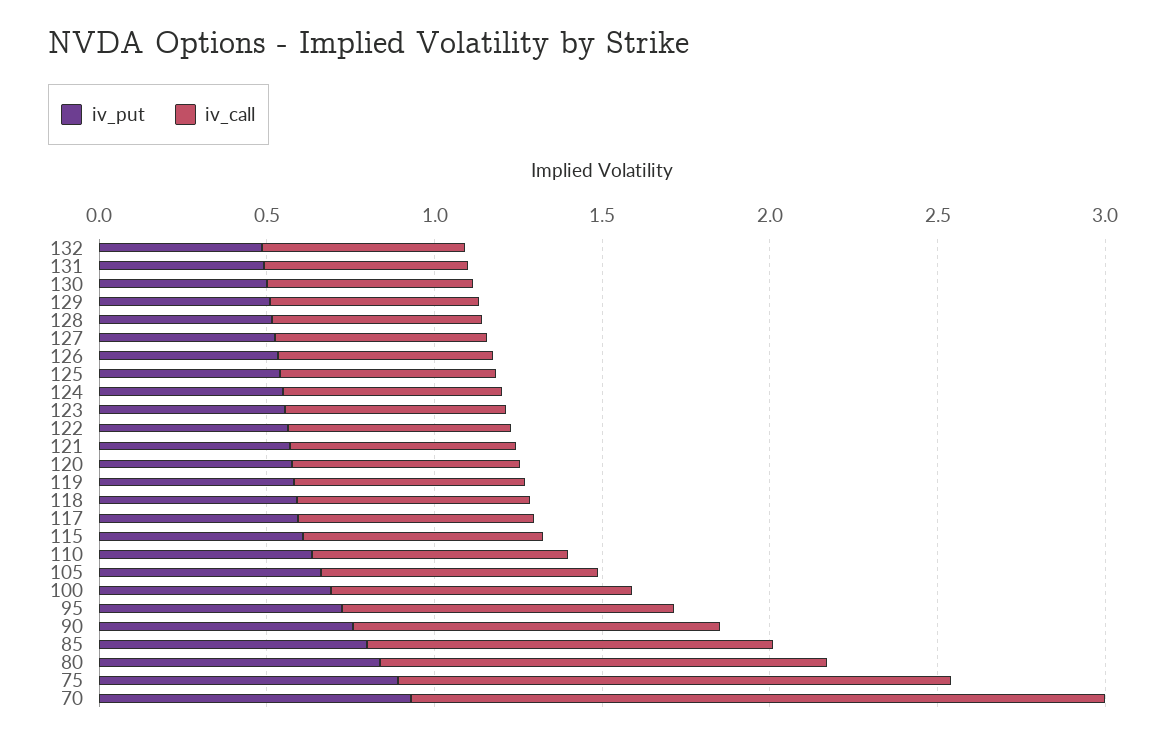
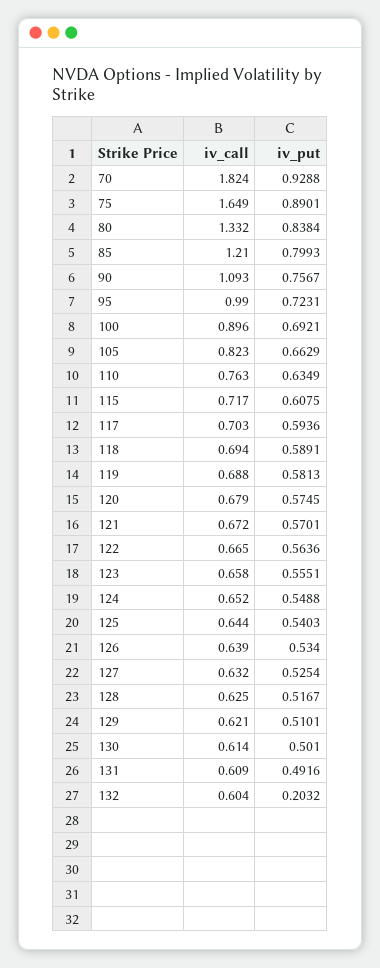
  {
    "iv_put": {
-     "132": 0.5,
+     "132": 0.2032,
      "131": 0.4916,
      "130": 0.501,
      "129": 0.5101,
      "128": 0.5167,
      "127": 0.5254,
      "126": 0.534,
      "125": 0.5403,
      "124": 0.5488,
      "123": 0.5551,
      "122": 0.5636,
      "121": 0.5701,
      "120": 0.5745,
      "119": 0.5813,
      "118": 0.5891,
      "117": 0.5936,
      "115": 0.6075,
      "110": 0.6349,
      "105": 0.6629,
      "100": 0.6921,
      "95": 0.7231,
      "90": 0.7567,
      "85": 0.7993,
      "80": 0.8384,
      "75": 0.8901,
      "70": 0.9288
    },
    "iv_call": {
      "132": 0.604,
      "131": 0.609,
      "130": 0.614,
      "129": 0.621,
      "128": 0.625,
      "127": 0.632,
      "126": 0.639,
      "125": 0.644,
      "124": 0.652,
      "123": 0.658,
      "122": 0.665,
      "121": 0.672,
      "120": 0.679,
      "119": 0.688,
      "118": 0.694,
      "117": 0.703,
      "115": 0.717,
      "110": 0.763,
      "105": 0.823,
      "100": 0.896,
      "95": 0.99,
      "90": 1.093,
      "85": 1.21,
      "80": 1.332,
      "75": 1.649,
-     "70": 2.1
+     "70": 1.824
    }
  }

